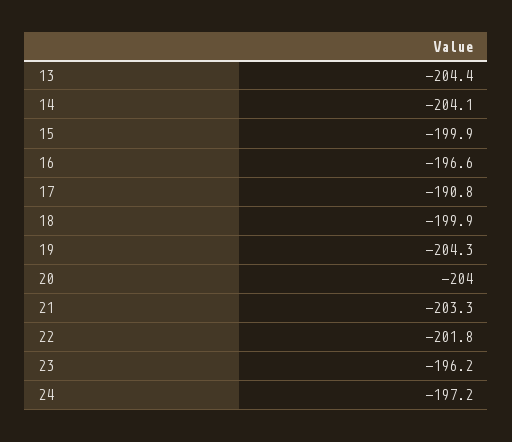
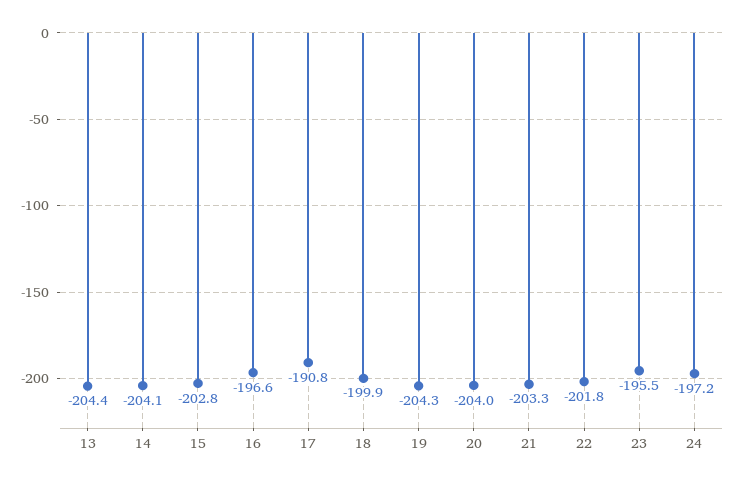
  {
    "13": -204.4,
    "14": -204.1,
-   "15": -199.9,
+   "15": -202.8,
    "16": -196.6,
    "17": -190.8,
    "18": -199.9,
    "19": -204.3,
    "20": -204,
    "21": -203.3,
    "22": -201.8,
-   "23": -196.2,
+   "23": -195.5,
    "24": -197.2
  }

